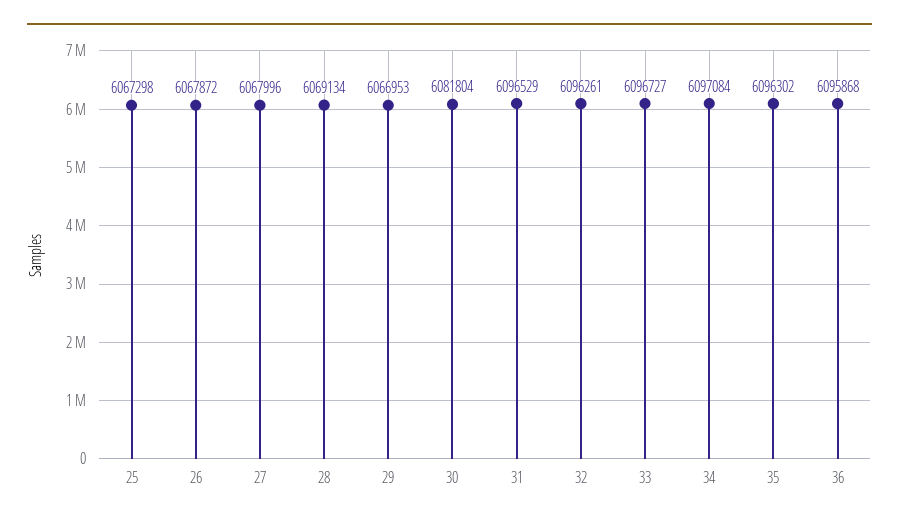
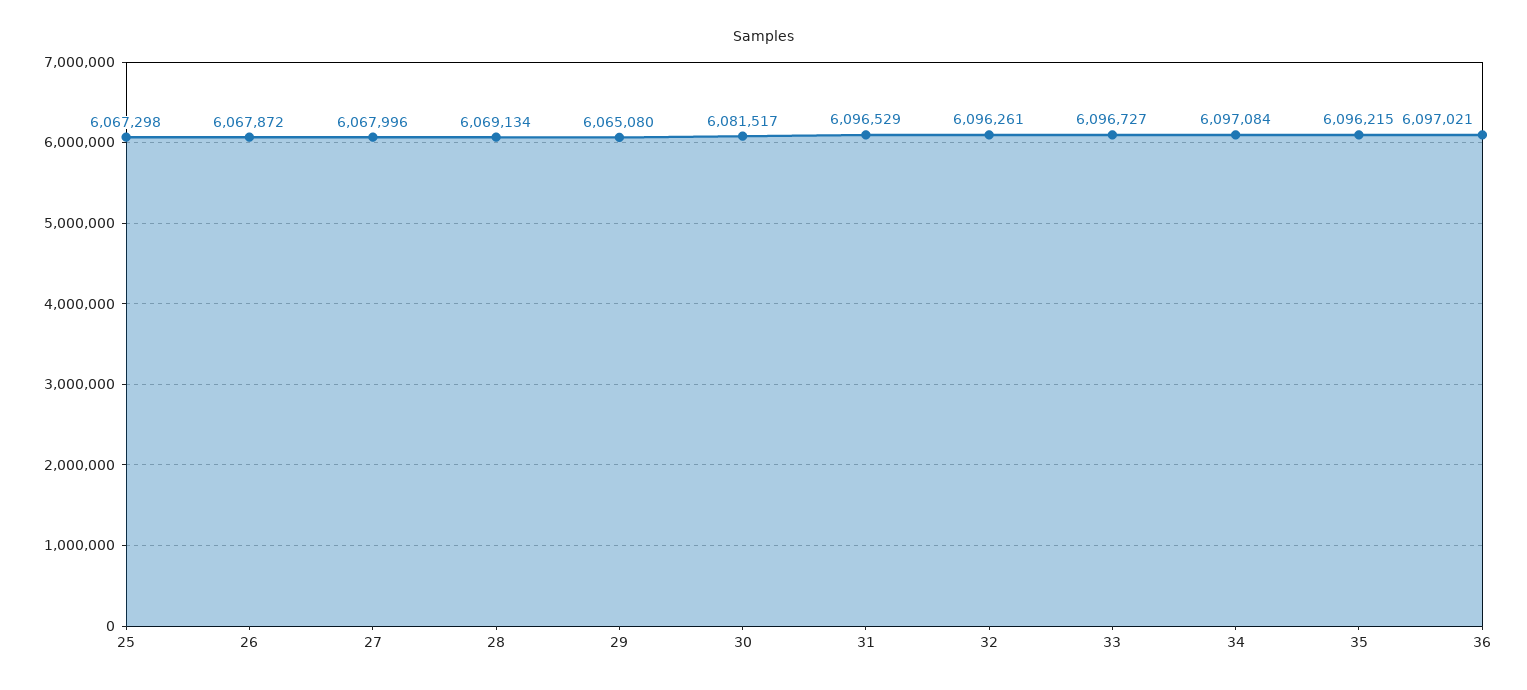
  {
    "25": 6067298,
    "26": 6067872,
    "27": 6067996,
    "28": 6069134,
-   "29": 6066953,
+   "29": 6065080,
-   "30": 6081804,
+   "30": 6081517,
    "31": 6096529,
    "32": 6096261,
    "33": 6096727,
    "34": 6097084,
-   "35": 6096302,
+   "35": 6096215,
-   "36": 6095868
+   "36": 6097021
  }

